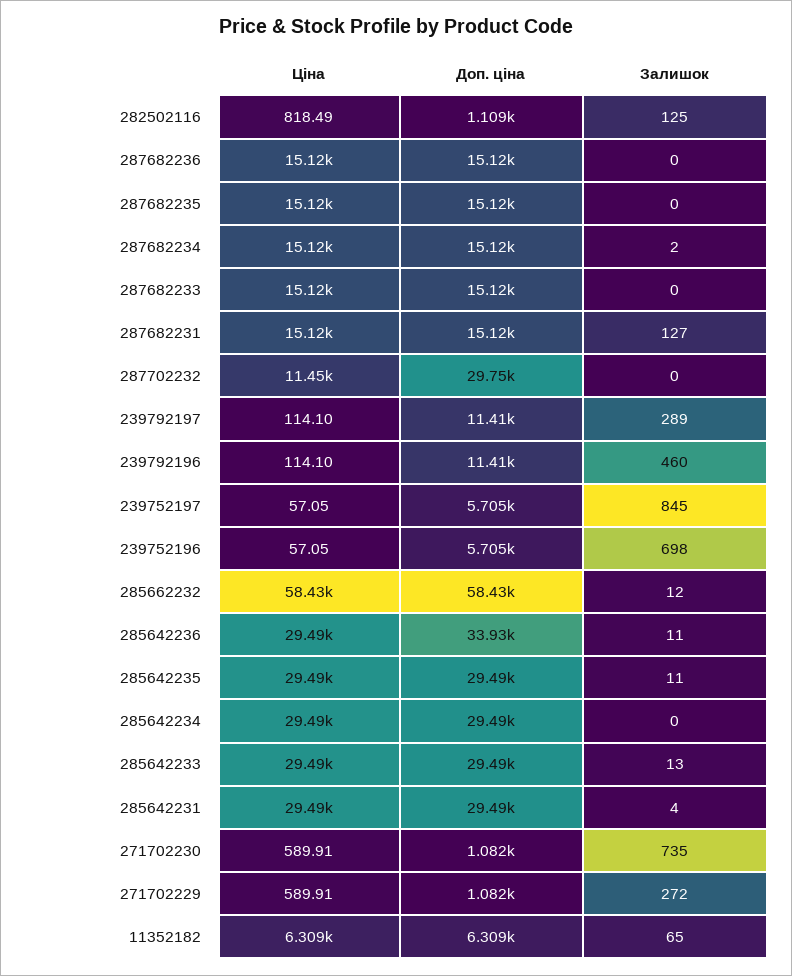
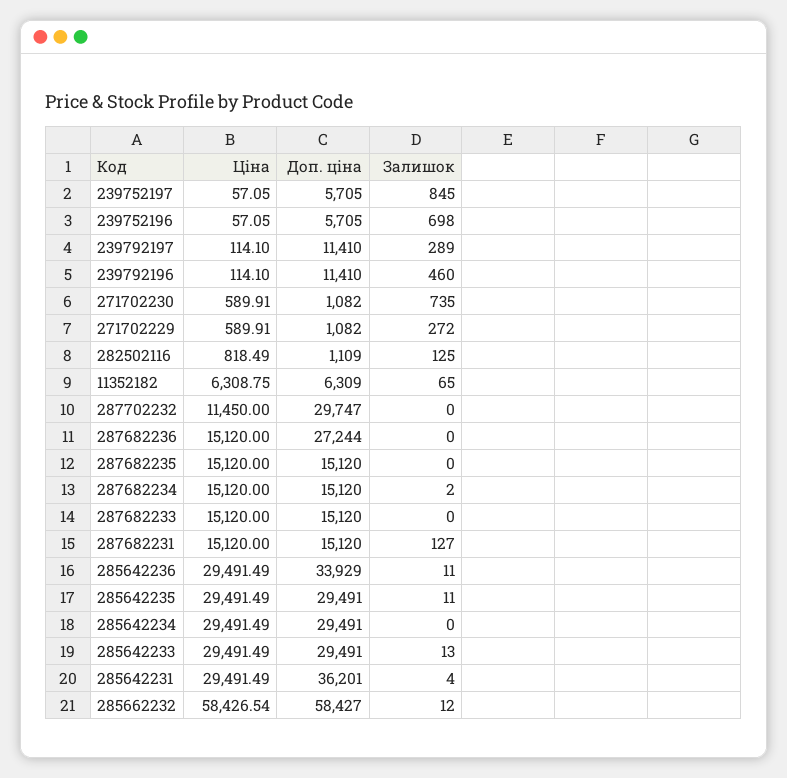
  {
    "Ціна": {
      "282502116": 818.49,
      "287682236": 15120,
      "287682235": 15120,
      "287682234": 15120,
      "287682233": 15120,
      "287682231": 15120,
      "287702232": 11450,
      "239792197": 114.1,
      "239792196": 114.1,
      "239752197": 57.05,
      "239752196": 57.05,
      "285662232": 58426.54,
      "285642236": 29491.49,
      "285642235": 29491.49,
      "285642234": 29491.49,
      "285642233": 29491.49,
      "285642231": 29491.49,
      "271702230": 589.91,
      "271702229": 589.91,
      "11352182": 6308.75
    },
    "Доп. ціна": {
      "282502116": 1109,
-     "287682236": 15120,
+     "287682236": 27244,
      "287682235": 15120,
      "287682234": 15120,
      "287682233": 15120,
      "287682231": 15120,
      "287702232": 29747,
      "239792197": 11410,
      "239792196": 11410,
      "239752197": 5705,
      "239752196": 5705,
      "285662232": 58427,
      "285642236": 33929,
      "285642235": 29491,
      "285642234": 29491,
      "285642233": 29491,
-     "285642231": 29490,
+     "285642231": 36201,
      "271702230": 1082,
      "271702229": 1082,
      "11352182": 6309
    },
    "Залишок": {
      "282502116": 125,
      "287682236": 0,
      "287682235": 0,
      "287682234": 2,
      "287682233": 0,
      "287682231": 127,
      "287702232": 0,
      "239792197": 289,
      "239792196": 460,
      "239752197": 845,
      "239752196": 698,
      "285662232": 12,
      "285642236": 11,
      "285642235": 11,
      "285642234": 0,
      "285642233": 13,
      "285642231": 4,
      "271702230": 735,
      "271702229": 272,
      "11352182": 65
    }
  }

